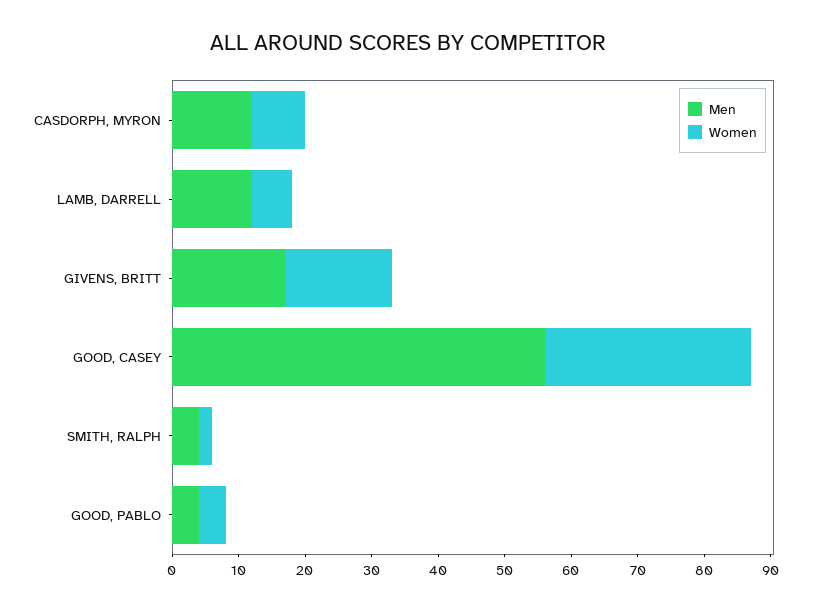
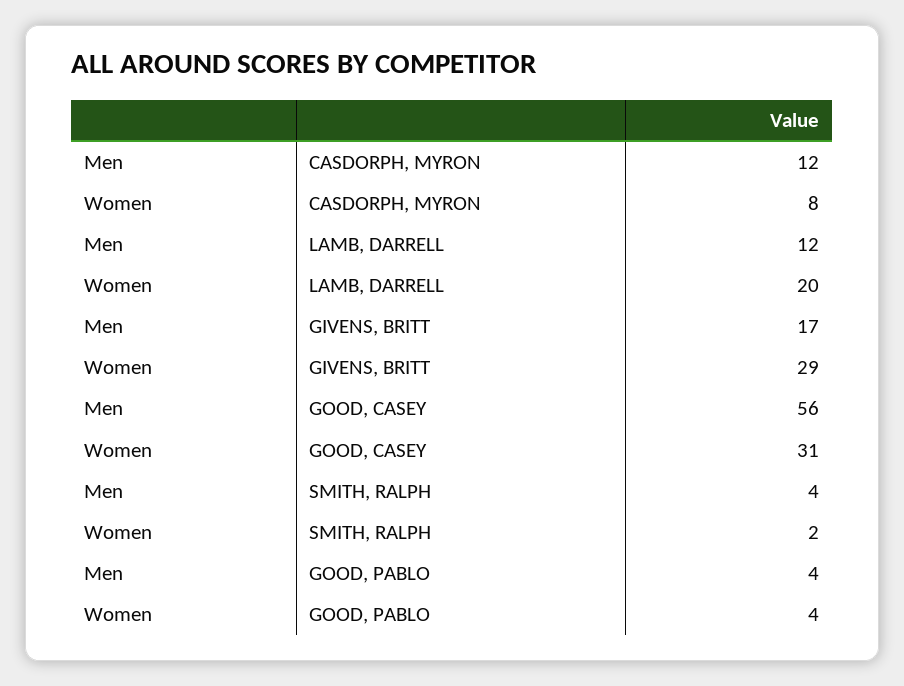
  {
    "Men": {
      "CASDORPH, MYRON": 12,
      "LAMB, DARRELL": 12,
      "GIVENS, BRITT": 17,
      "GOOD, CASEY": 56,
      "SMITH, RALPH": 4,
      "GOOD, PABLO": 4
    },
    "Women": {
      "CASDORPH, MYRON": 8,
-     "LAMB, DARRELL": 5,
+     "LAMB, DARRELL": 20,
-     "GIVENS, BRITT": 15,
+     "GIVENS, BRITT": 29,
      "GOOD, CASEY": 31,
      "SMITH, RALPH": 2,
      "GOOD, PABLO": 4
    }
  }

